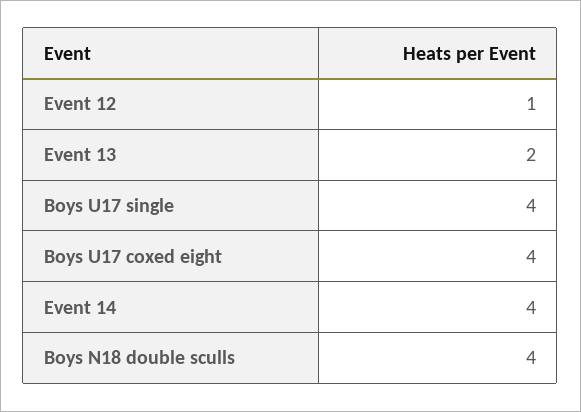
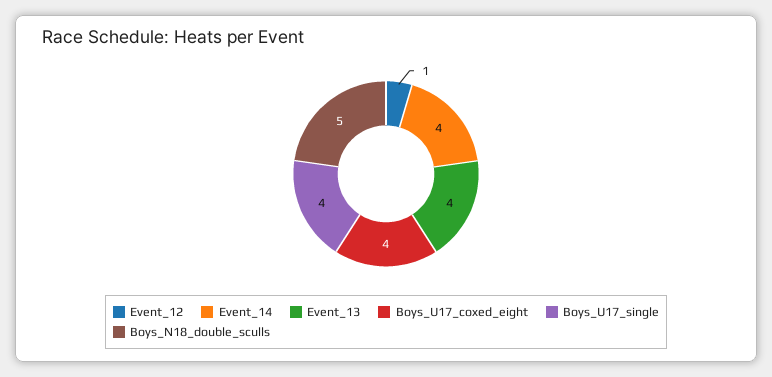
  {
    "Event 12": 1,
-   "Event 13": 2,
+   "Event 13": 4,
    "Boys U17 single": 4,
    "Boys U17 coxed eight": 4,
    "Event 14": 4,
-   "Boys N18 double sculls": 4
+   "Boys N18 double sculls": 5
  }

